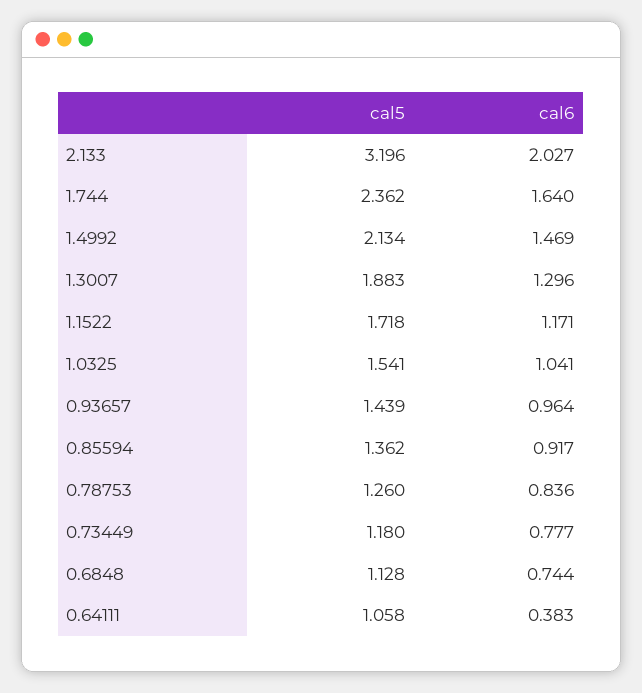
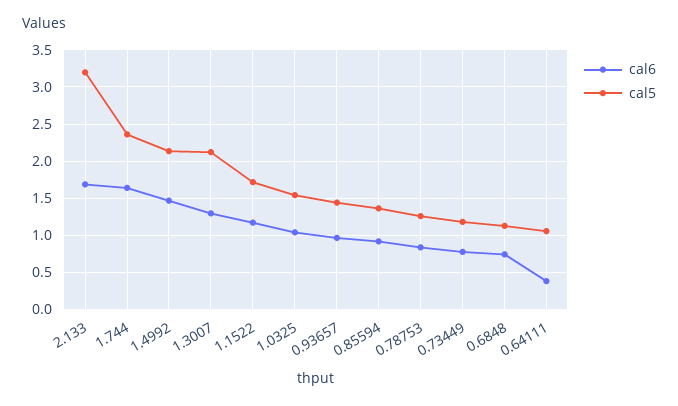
  {
    "cal5": {
      "2.133": 3.196,
      "1.744": 2.362,
      "1.4992": 2.134,
-     "1.3007": 1.883,
+     "1.3007": 2.1,
      "1.1522": 1.718,
      "1.0325": 1.541,
      "0.93657": 1.439,
      "0.85594": 1.362,
      "0.78753": 1.26,
      "0.73449": 1.18,
      "0.6848": 1.128,
      "0.64111": 1.058
    },
    "cal6": {
-     "2.133": 2.027,
+     "2.133": 1.7,
      "1.744": 1.64,
      "1.4992": 1.469,
      "1.3007": 1.296,
      "1.1522": 1.171,
      "1.0325": 1.041,
      "0.93657": 0.964,
      "0.85594": 0.917,
      "0.78753": 0.836,
      "0.73449": 0.777,
      "0.6848": 0.744,
      "0.64111": 0.383
    }
  }

